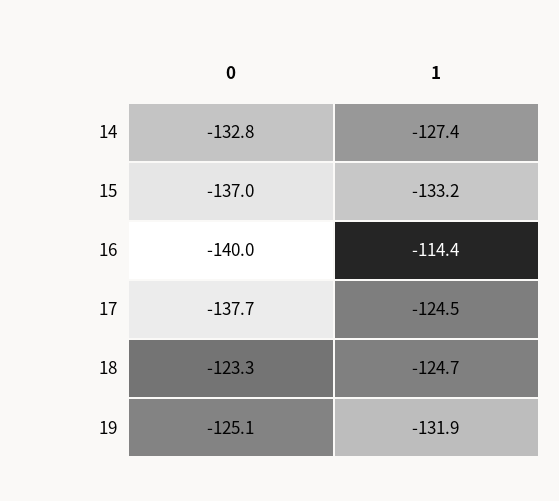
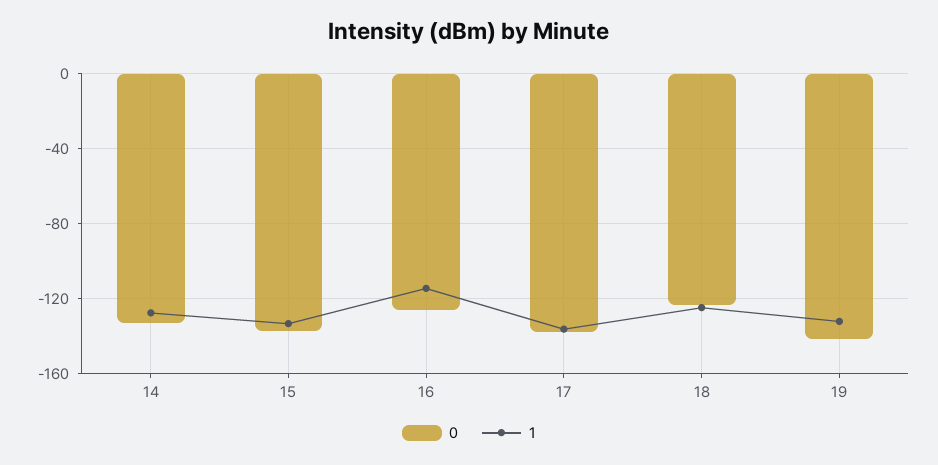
  {
    "0": {
      "14": -132.8,
      "15": -137,
-     "16": -140,
+     "16": -125,
      "17": -137.7,
      "18": -123.3,
-     "19": -125.1
+     "19": -140
    },
    "1": {
      "14": -127.4,
      "15": -133.2,
      "16": -114.4,
-     "17": -124.5,
+     "17": -135,
      "18": -124.7,
      "19": -131.9
    }
  }

